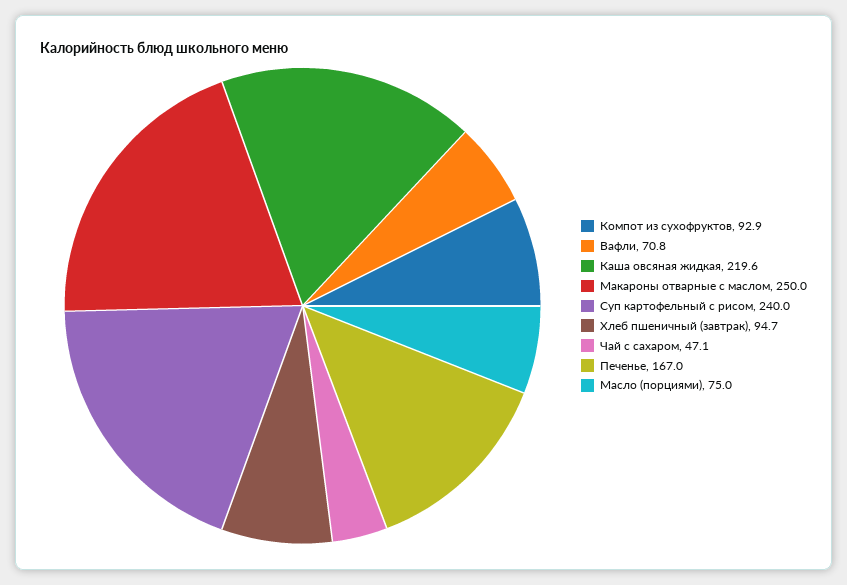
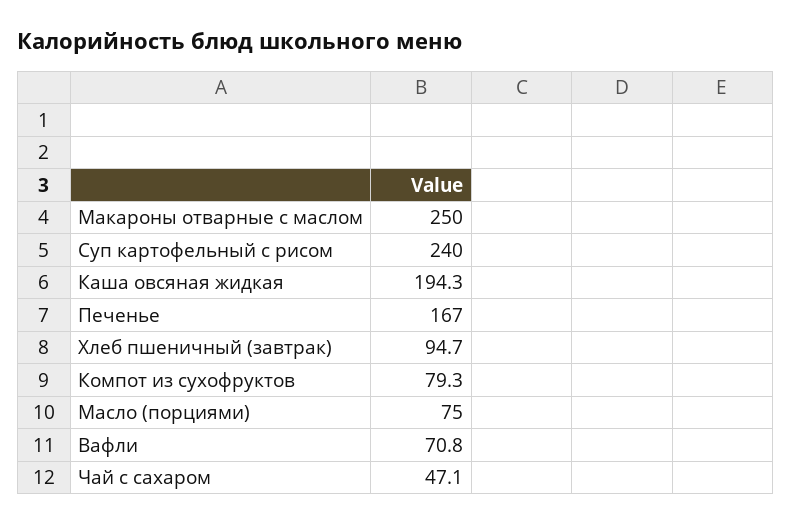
  {
-   "Компот из сухофруктов": 92.9,
+   "Компот из сухофруктов": 79.3,
    "Вафли": 70.8,
-   "Каша овсяная жидкая": 219.6,
+   "Каша овсяная жидкая": 194.3,
    "Макароны отварные с маслом": 250,
    "Суп картофельный с рисом": 240,
    "Хлеб пшеничный (завтрак)": 94.7,
    "Чай с сахаром": 47.1,
    "Печенье": 167,
    "Масло (порциями)": 75
  }

